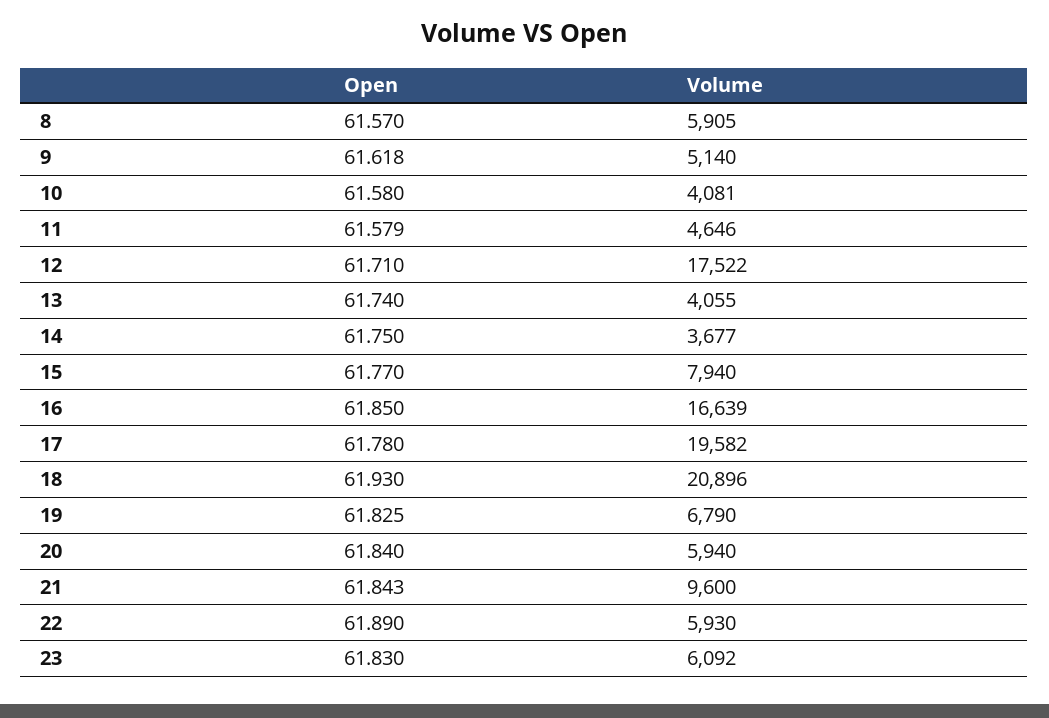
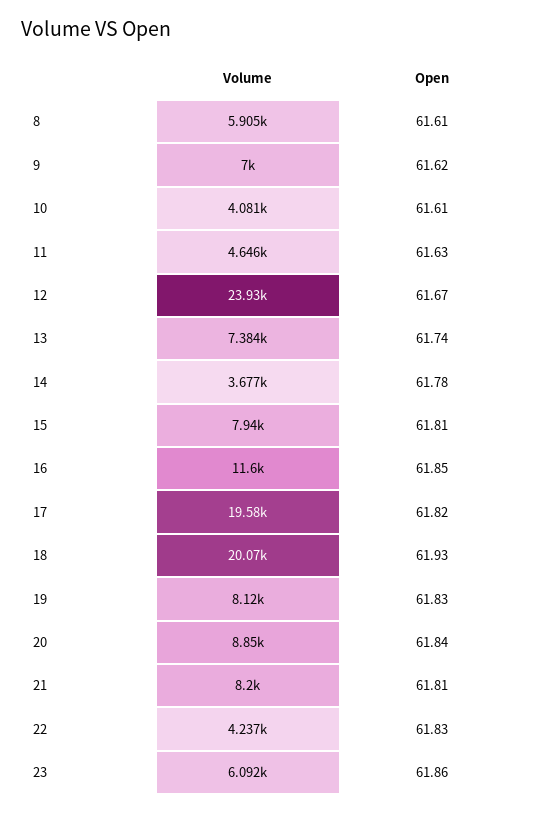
  {
    "Open": {
-     "8": 61.57,
+     "8": 61.61,
      "9": 61.618,
-     "10": 61.58,
+     "10": 61.61,
-     "11": 61.579,
+     "11": 61.63,
-     "12": 61.71,
+     "12": 61.67,
      "13": 61.74,
-     "14": 61.75,
+     "14": 61.78,
-     "15": 61.77,
+     "15": 61.81,
      "16": 61.85,
-     "17": 61.78,
+     "17": 61.82,
      "18": 61.93,
      "19": 61.825,
      "20": 61.84,
-     "21": 61.843,
+     "21": 61.81,
-     "22": 61.89,
+     "22": 61.83,
-     "23": 61.83
+     "23": 61.86
    },
    "Volume": {
      "8": 5905,
-     "9": 5140,
+     "9": 7000,
      "10": 4081,
      "11": 4646,
-     "12": 17522,
+     "12": 23930,
-     "13": 4055,
+     "13": 7384,
      "14": 3677,
      "15": 7940,
-     "16": 16639,
+     "16": 11600,
      "17": 19582,
-     "18": 20896,
+     "18": 20070,
-     "19": 6790,
+     "19": 8120,
-     "20": 5940,
+     "20": 8850,
-     "21": 9600,
+     "21": 8200,
-     "22": 5930,
+     "22": 4237,
      "23": 6092
    }
  }

